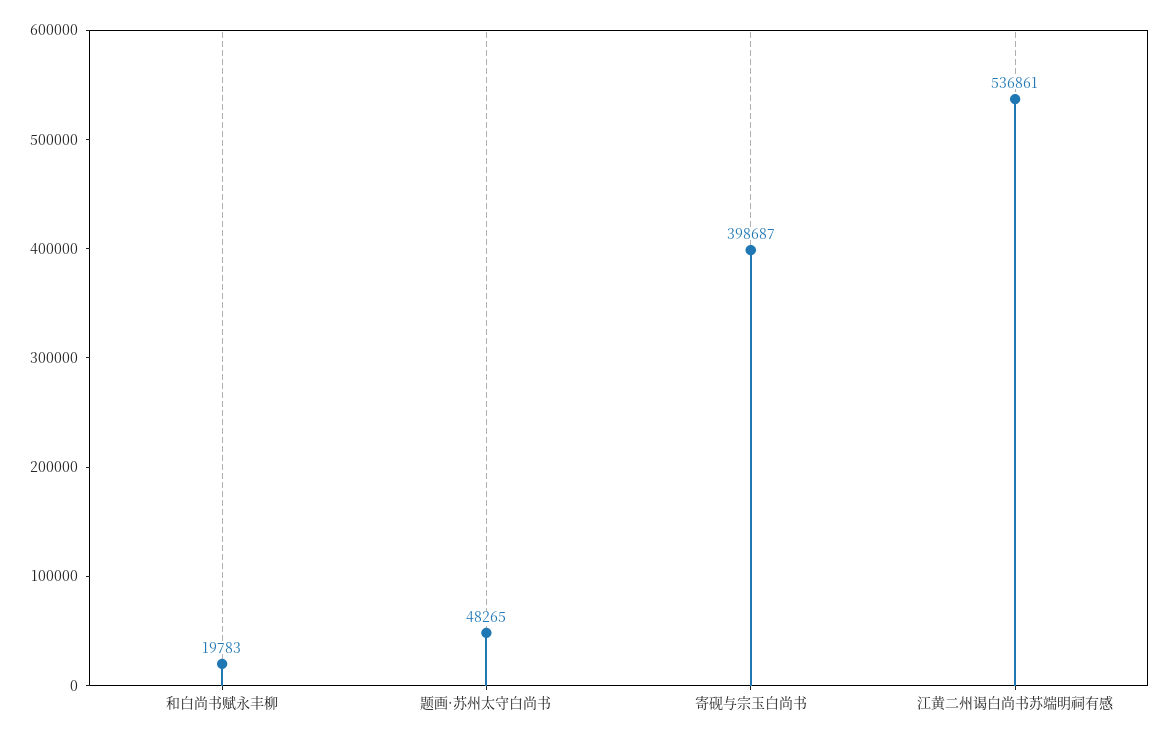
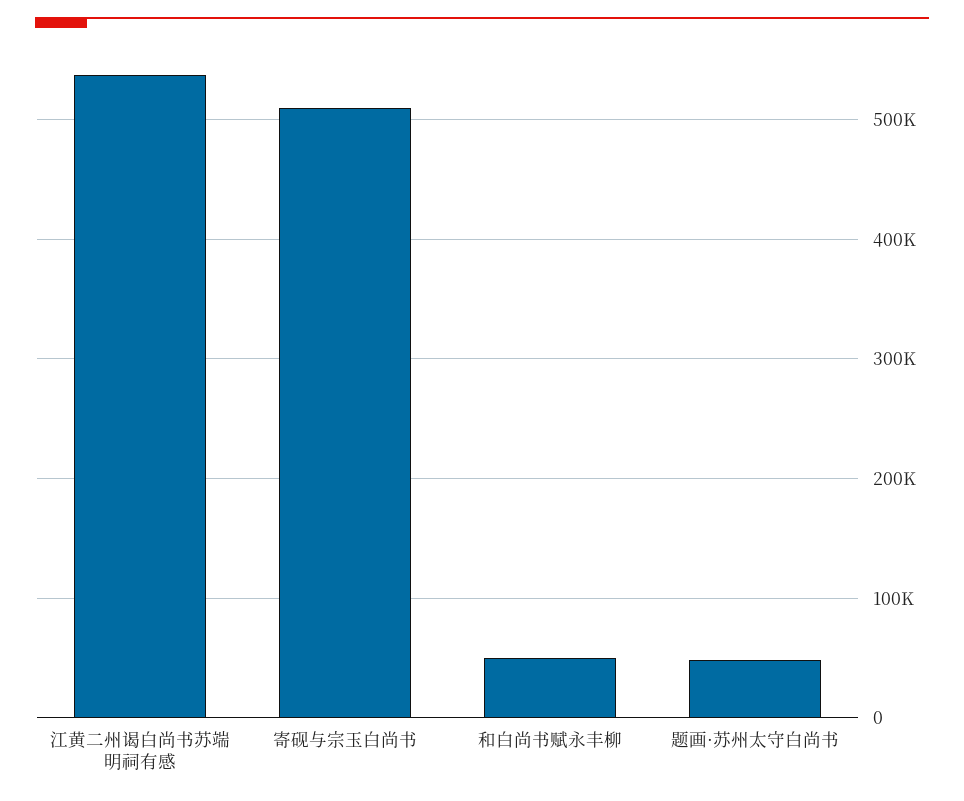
  {
-   "和白尚书赋永丰柳": 19783,
+   "和白尚书赋永丰柳": 50000,
    "题画·苏州太守白尚书": 48265,
-   "寄砚与宗玉白尚书": 398687,
+   "寄砚与宗玉白尚书": 510000,
    "江黄二州谒白尚书苏端明祠有感": 536861
  }

